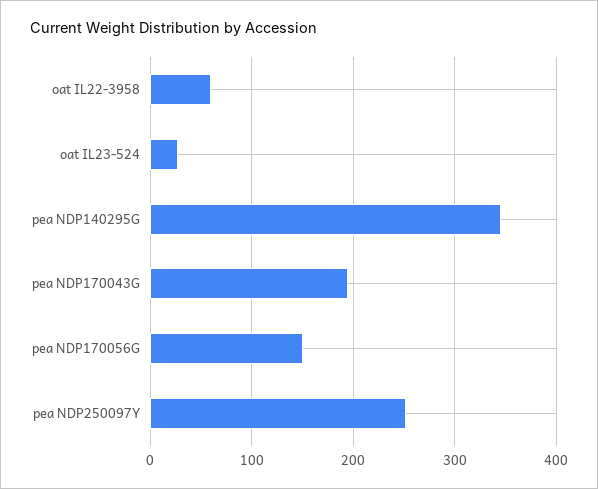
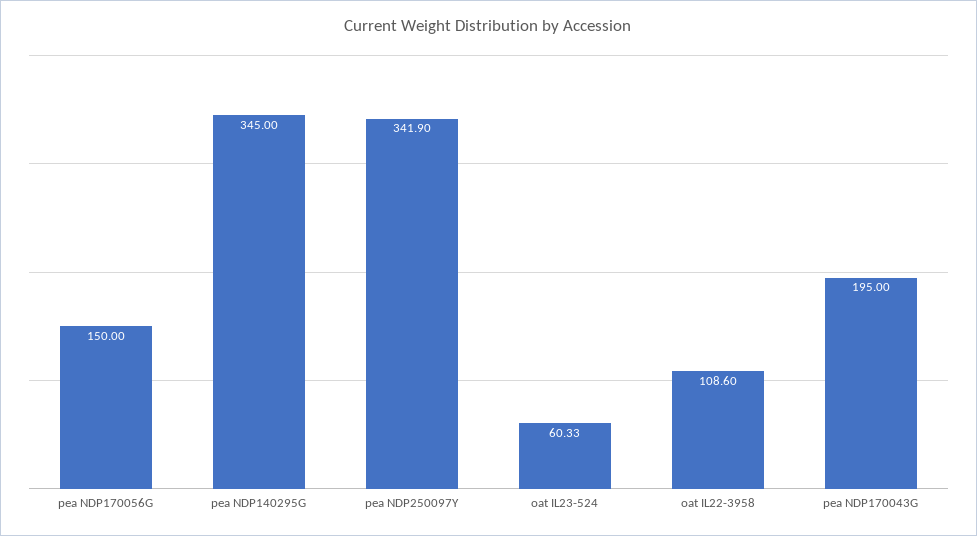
  {
-   "oat IL22-3958": 60,
+   "oat IL22-3958": 108.6,
-   "oat IL23-524": 30,
+   "oat IL23-524": 60.33,
    "pea NDP140295G": 345,
    "pea NDP170043G": 195,
    "pea NDP170056G": 150,
-   "pea NDP250097Y": 250
+   "pea NDP250097Y": 341.9
  }

